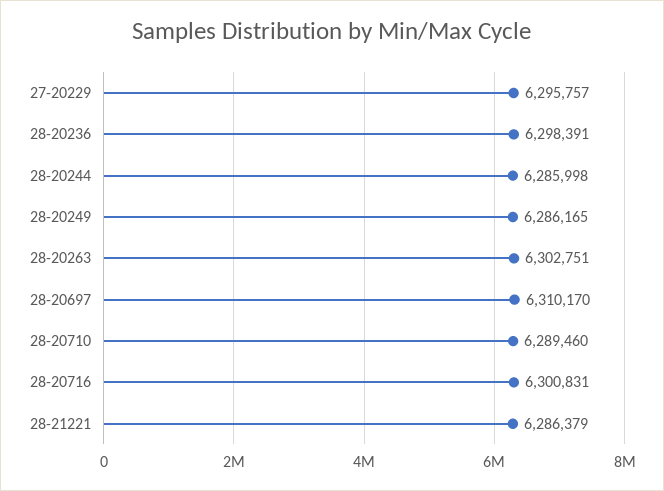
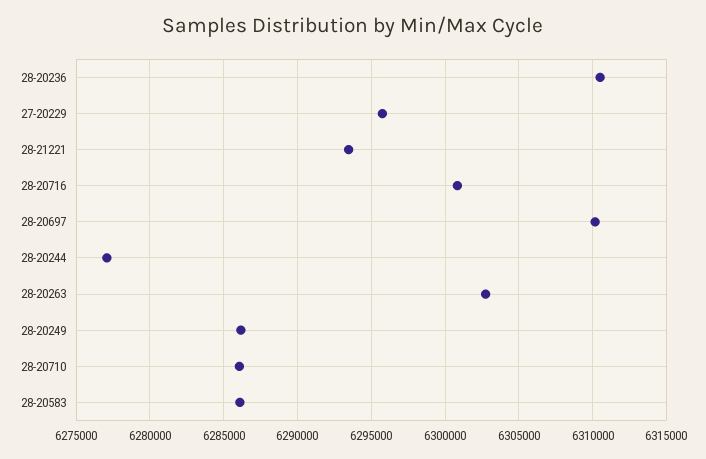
  {
    "27-20229": 6295757,
-   "28-20236": 6298391,
+   "28-20236": 6310500,
-   "28-20244": 6285998,
+   "28-20244": 6277000,
    "28-20249": 6286165,
    "28-20263": 6302751,
    "28-20697": 6310170,
-   "28-20710": 6289460,
+   "28-20710": 6286000,
    "28-20716": 6300831,
-   "28-21221": 6286379
+   "28-21221": 6293500,
+   "28-20583": 6286000
  }

